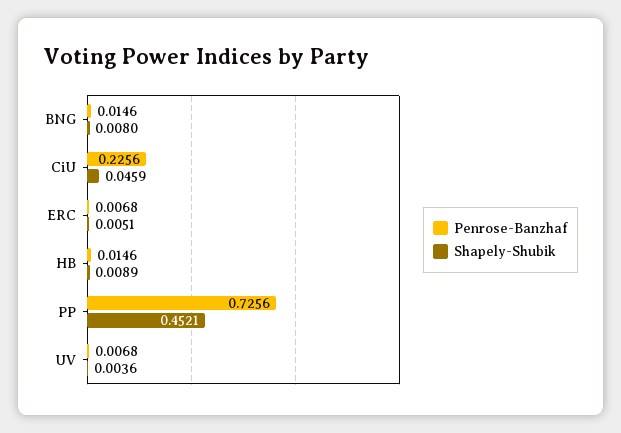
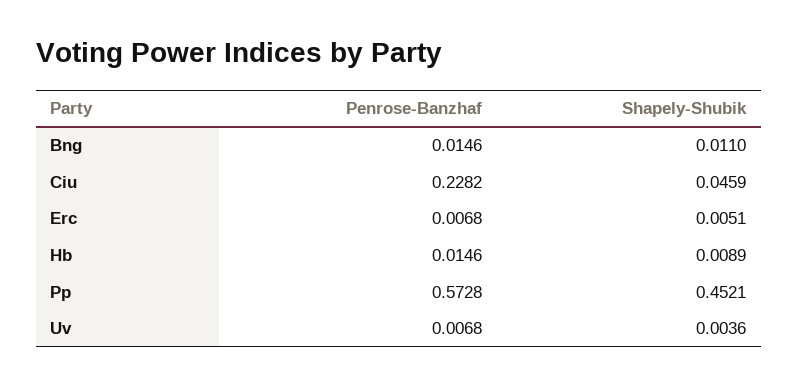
  {
    "Penrose-Banzhaf": {
      "BNG": 0.0146,
-     "CiU": 0.2256,
+     "CiU": 0.2282,
      "ERC": 0.0068,
      "HB": 0.0146,
-     "PP": 0.7256,
+     "PP": 0.5728,
      "UV": 0.0068
    },
    "Shapely-Shubik": {
-     "BNG": 0.008,
+     "BNG": 0.011,
      "CiU": 0.0459,
      "ERC": 0.0051,
      "HB": 0.0089,
      "PP": 0.4521,
      "UV": 0.0036
    }
  }

